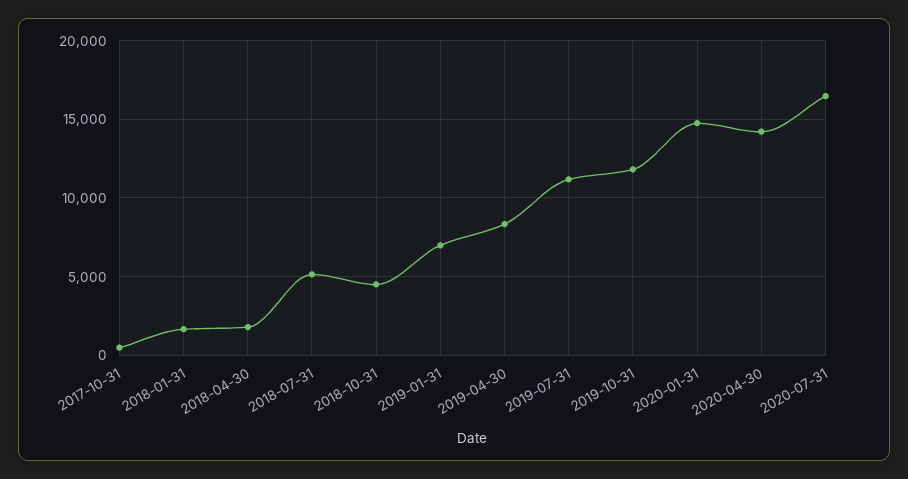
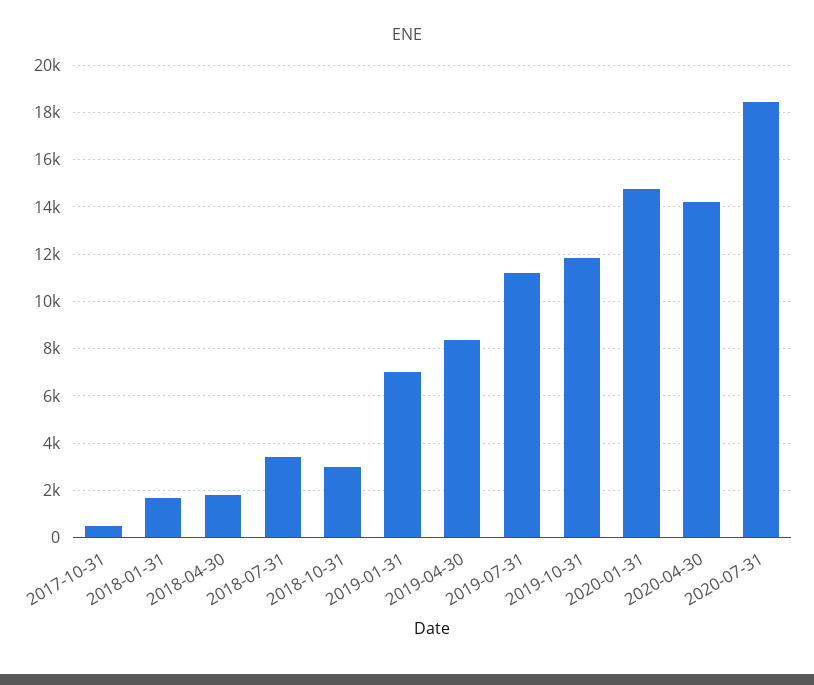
  {
    "2017-10-31": 500,
    "2018-01-31": 1500,
    "2018-04-30": 2000,
-   "2018-07-31": 5000,
+   "2018-07-31": 3500,
-   "2018-10-31": 4500,
+   "2018-10-31": 3000,
    "2019-01-31": 7000,
    "2019-04-30": 8500,
    "2019-07-31": 11000,
    "2019-10-31": 12000,
    "2020-01-31": 15000,
    "2020-04-30": 14000,
-   "2020-07-31": 16500
+   "2020-07-31": 18500
  }

